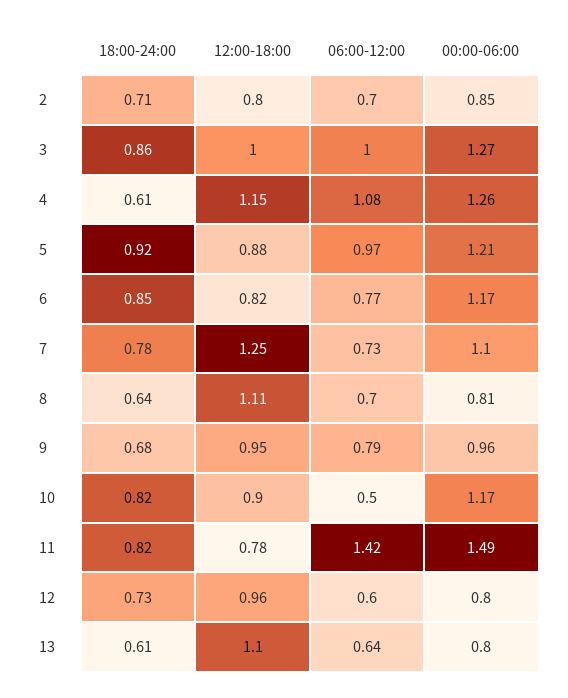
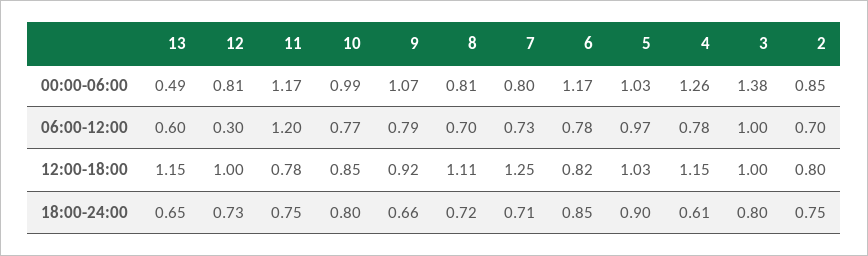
  {
    "18:00-24:00": {
-     "2": 0.71,
+     "2": 0.75,
-     "3": 0.86,
+     "3": 0.8,
      "4": 0.61,
-     "5": 0.92,
+     "5": 0.9,
      "6": 0.85,
-     "7": 0.78,
+     "7": 0.71,
-     "8": 0.64,
+     "8": 0.72,
-     "9": 0.68,
+     "9": 0.66,
-     "10": 0.82,
+     "10": 0.8,
-     "11": 0.82,
+     "11": 0.75,
      "12": 0.73,
-     "13": 0.61
+     "13": 0.65
    },
    "12:00-18:00": {
      "2": 0.8,
      "3": 1,
      "4": 1.15,
-     "5": 0.88,
+     "5": 1.03,
      "6": 0.82,
      "7": 1.25,
      "8": 1.11,
-     "9": 0.95,
+     "9": 0.92,
-     "10": 0.9,
+     "10": 0.85,
      "11": 0.78,
-     "12": 0.96,
+     "12": 1,
-     "13": 1.1
+     "13": 1.15
    },
    "06:00-12:00": {
      "2": 0.7,
      "3": 1,
-     "4": 1.08,
+     "4": 0.78,
      "5": 0.97,
-     "6": 0.77,
+     "6": 0.78,
      "7": 0.73,
      "8": 0.7,
      "9": 0.79,
-     "10": 0.5,
+     "10": 0.77,
-     "11": 1.42,
+     "11": 1.2,
-     "12": 0.6,
+     "12": 0.3,
-     "13": 0.64
+     "13": 0.6
    },
    "00:00-06:00": {
      "2": 0.85,
-     "3": 1.27,
+     "3": 1.38,
      "4": 1.26,
-     "5": 1.21,
+     "5": 1.03,
      "6": 1.17,
-     "7": 1.1,
+     "7": 0.8,
      "8": 0.81,
-     "9": 0.96,
+     "9": 1.07,
-     "10": 1.17,
+     "10": 0.99,
-     "11": 1.49,
+     "11": 1.17,
-     "12": 0.8,
+     "12": 0.81,
-     "13": 0.8
+     "13": 0.49
    }
  }

